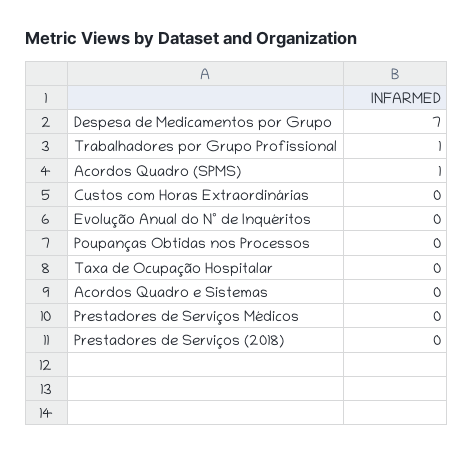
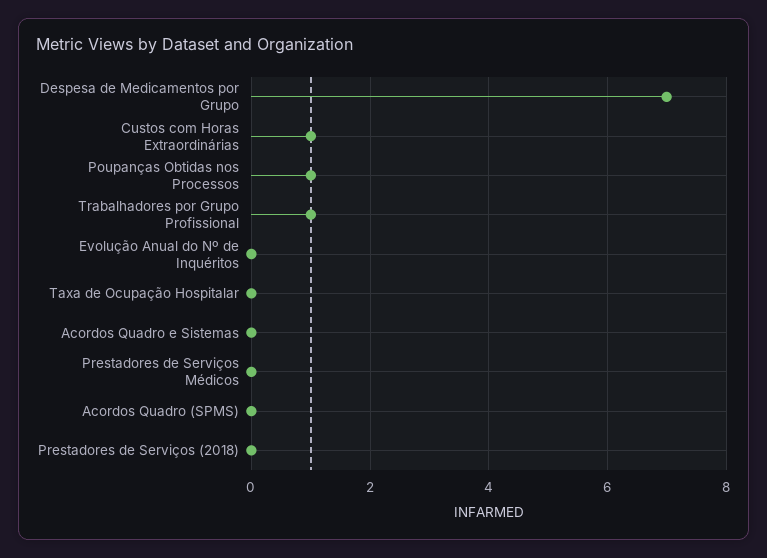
  {
    "Despesa de Medicamentos por Grupo": 7,
    "Trabalhadores por Grupo Profissional": 1,
-   "Acordos Quadro (SPMS)": 1,
+   "Acordos Quadro (SPMS)": 0,
-   "Custos com Horas Extraordinárias": 0,
+   "Custos com Horas Extraordinárias": 1,
    "Evolução Anual do Nº de Inquéritos": 0,
-   "Poupanças Obtidas nos Processos": 0,
+   "Poupanças Obtidas nos Processos": 1,
    "Taxa de Ocupação Hospitalar": 0,
    "Acordos Quadro e Sistemas": 0,
    "Prestadores de Serviços Médicos": 0,
    "Prestadores de Serviços (2018)": 0
  }

